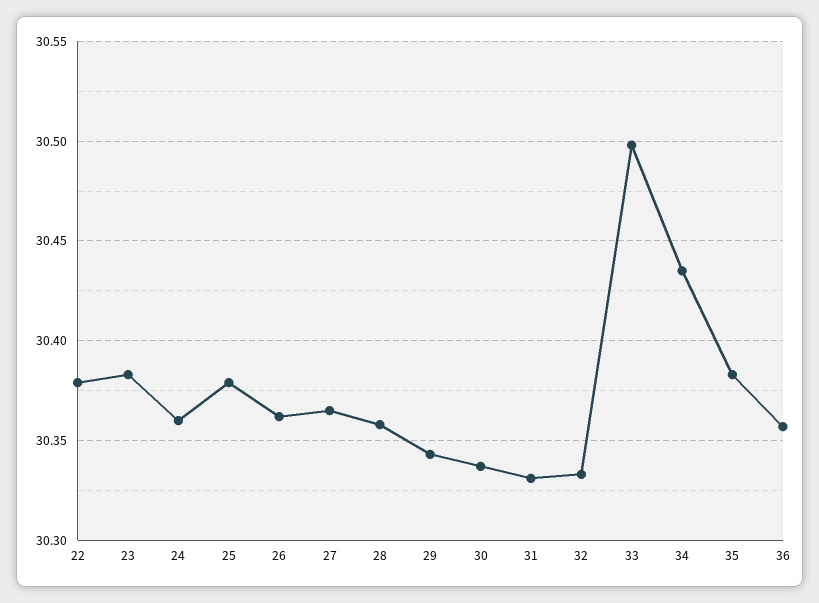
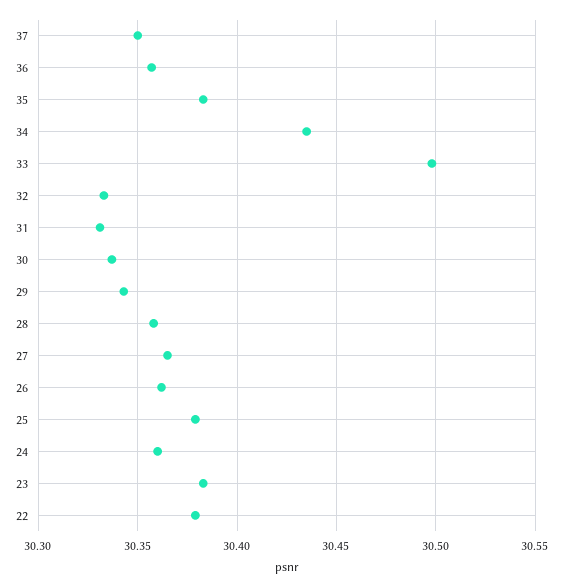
  {
    "22": 30.38,
    "23": 30.385,
    "24": 30.36,
    "25": 30.38,
    "26": 30.36,
    "27": 30.365,
    "28": 30.36,
    "29": 30.345,
    "30": 30.335,
    "31": 30.33,
    "32": 30.335,
    "33": 30.5,
    "34": 30.435,
    "35": 30.385,
-   "36": 30.355
+   "36": 30.355,
+   "37": 30.35
  }

